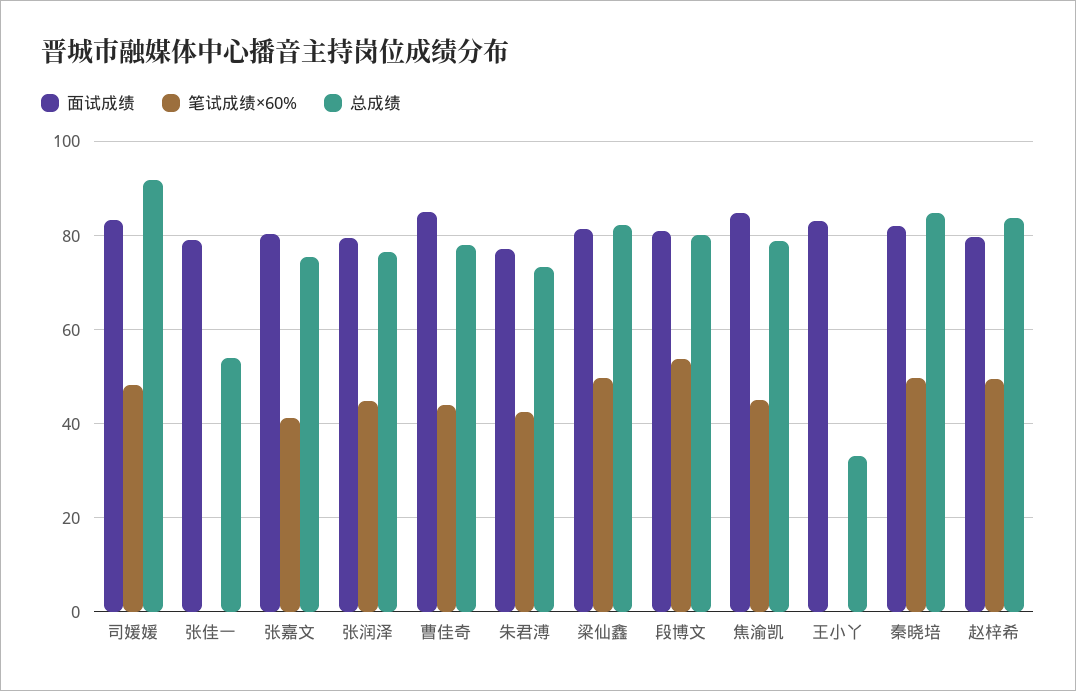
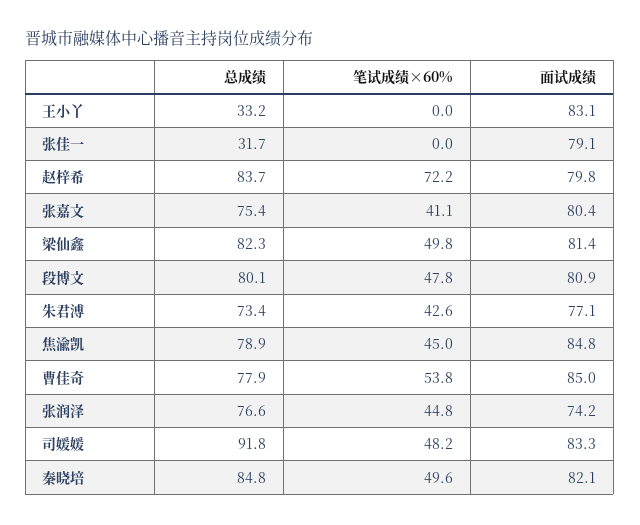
  {
    "面试成绩": {
      "司媛媛": 83.3,
      "张佳一": 79.1,
      "张嘉文": 80.4,
-     "张润泽": 80,
+     "张润泽": 74.2,
      "曹佳奇": 85,
      "朱君溥": 77.1,
      "梁仙鑫": 81.4,
      "段博文": 80.9,
      "焦渝凯": 84.8,
      "王小丫": 83.1,
      "秦晓培": 82.1,
      "赵梓希": 79.8
    },
    "笔试成绩×60%": {
      "司媛媛": 48.2,
      "张佳一": 0,
      "张嘉文": 41.1,
      "张润泽": 44.8,
-     "曹佳奇": 44,
+     "曹佳奇": 53.8,
      "朱君溥": 42.6,
      "梁仙鑫": 49.8,
-     "段博文": 54,
+     "段博文": 47.8,
      "焦渝凯": 45,
      "王小丫": 0,
      "秦晓培": 49.6,
-     "赵梓希": 50
+     "赵梓希": 72.2
    },
    "总成绩": {
      "司媛媛": 91.8,
-     "张佳一": 54,
+     "张佳一": 31.7,
      "张嘉文": 75.4,
      "张润泽": 76.6,
      "曹佳奇": 77.9,
      "朱君溥": 73.4,
      "梁仙鑫": 82.3,
      "段博文": 80.1,
      "焦渝凯": 78.9,
      "王小丫": 33.2,
      "秦晓培": 84.8,
      "赵梓希": 83.7
    }
  }

